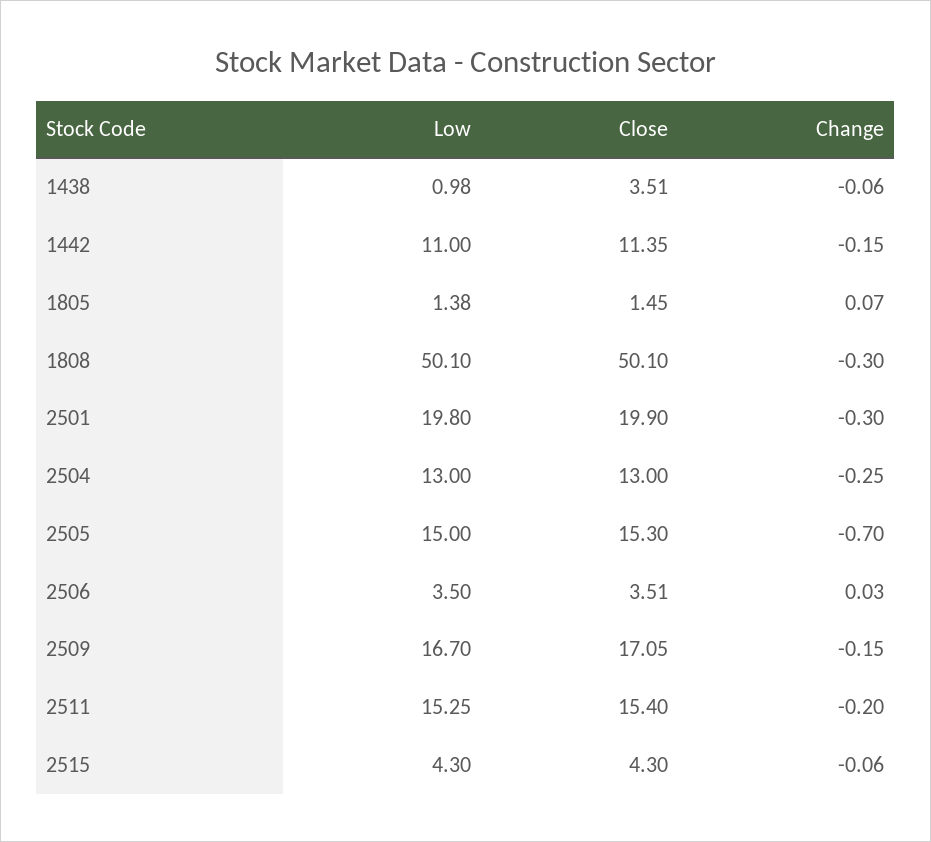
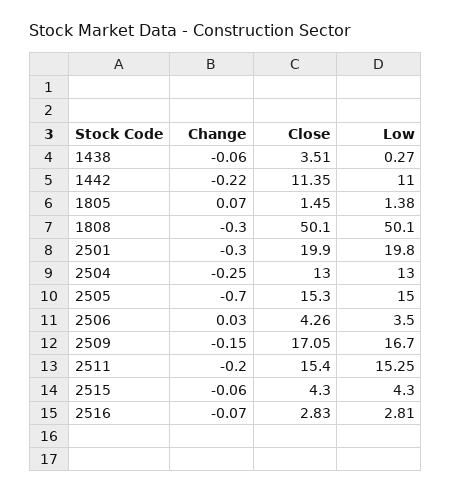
  {
    "Low": {
-     "1438": 0.98,
+     "1438": 0.27,
      "1442": 11,
      "1805": 1.38,
      "1808": 50.1,
      "2501": 19.8,
      "2504": 13,
      "2505": 15,
      "2506": 3.5,
      "2509": 16.7,
      "2511": 15.25,
-     "2515": 4.3
+     "2515": 4.3,
+     "2516": 2.81
    },
    "Close": {
      "1438": 3.51,
      "1442": 11.35,
      "1805": 1.45,
      "1808": 50.1,
      "2501": 19.9,
      "2504": 13,
      "2505": 15.3,
-     "2506": 3.51,
+     "2506": 4.26,
      "2509": 17.05,
      "2511": 15.4,
-     "2515": 4.3
+     "2515": 4.3,
+     "2516": 2.83
    },
    "Change": {
      "1438": -0.06,
-     "1442": -0.15,
+     "1442": -0.22,
      "1805": 0.07,
      "1808": -0.3,
      "2501": -0.3,
      "2504": -0.25,
      "2505": -0.7,
      "2506": 0.03,
      "2509": -0.15,
      "2511": -0.2,
-     "2515": -0.06
+     "2515": -0.06,
+     "2516": -0.07
    }
  }

